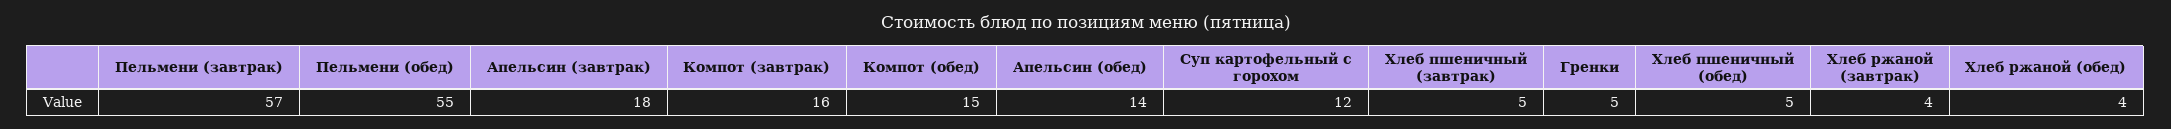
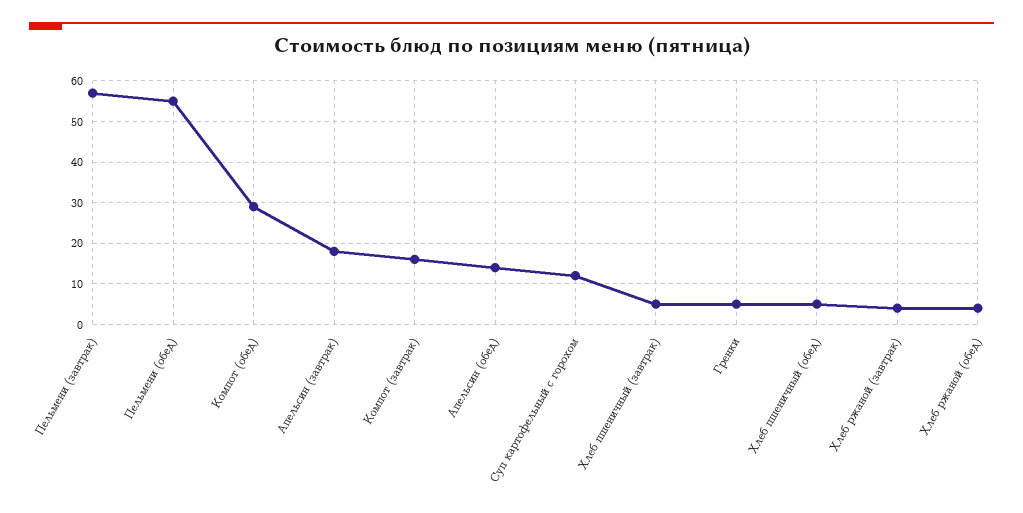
  {
    "Пельмени (завтрак)": 57,
    "Пельмени (обед)": 55,
    "Апельсин (завтрак)": 18,
    "Компот (завтрак)": 16,
-   "Компот (обед)": 15,
+   "Компот (обед)": 30,
    "Апельсин (обед)": 14,
    "Суп картофельный с горохом": 12,
    "Хлеб пшеничный (завтрак)": 5,
    "Гренки": 5,
    "Хлеб пшеничный (обед)": 5,
    "Хлеб ржаной (завтрак)": 4,
    "Хлеб ржаной (обед)": 4
  }

